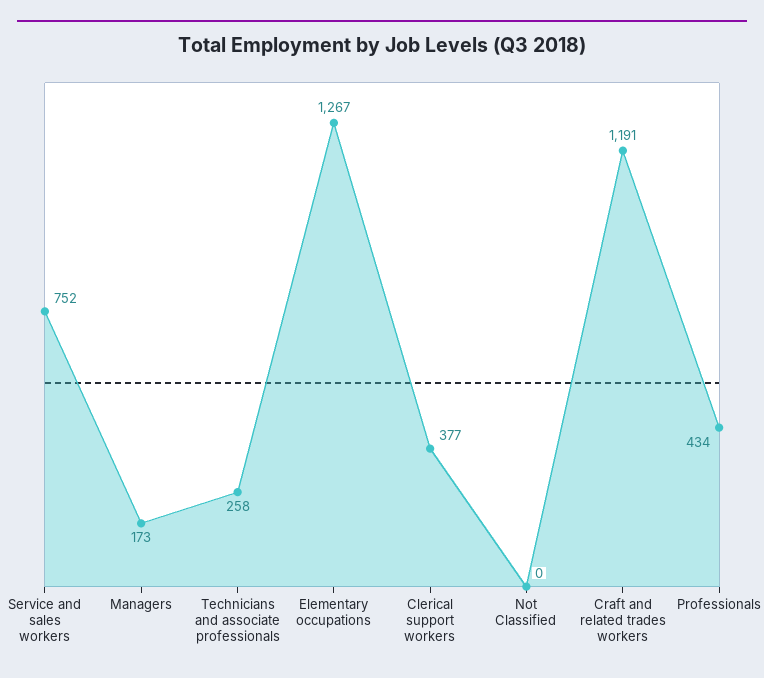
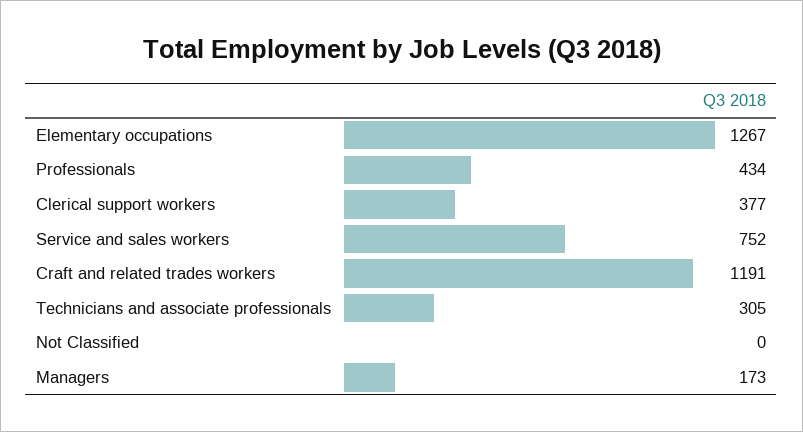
  {
    "Service and sales workers": 752,
    "Managers": 173,
-   "Technicians and associate professionals": 258,
+   "Technicians and associate professionals": 305,
    "Elementary occupations": 1267,
    "Clerical support workers": 377,
    "Not Classified": 0,
    "Craft and related trades workers": 1191,
    "Professionals": 434
  }

